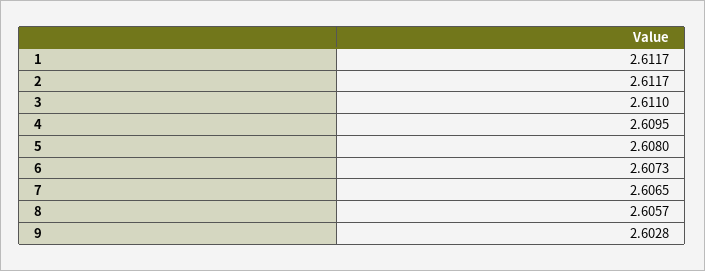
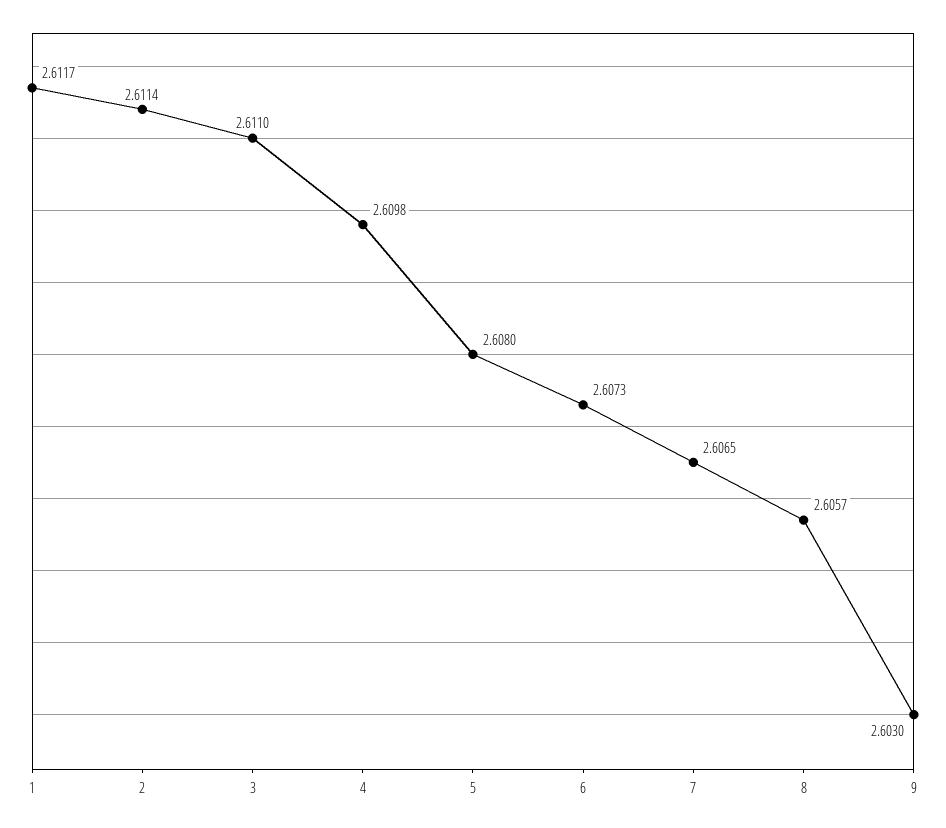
  {
    "1": 2.6117,
-   "2": 2.6117,
+   "2": 2.6114,
    "3": 2.611,
-   "4": 2.6095,
+   "4": 2.6098,
    "5": 2.608,
    "6": 2.6073,
    "7": 2.6065,
    "8": 2.6057,
-   "9": 2.6028
+   "9": 2.603
  }

